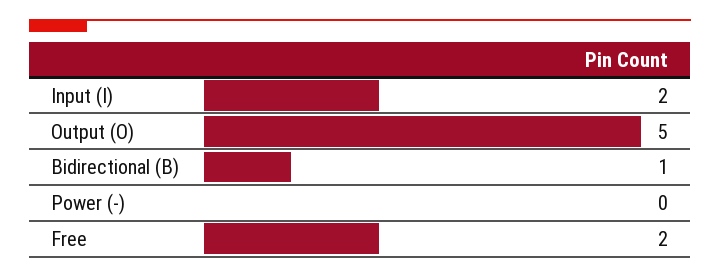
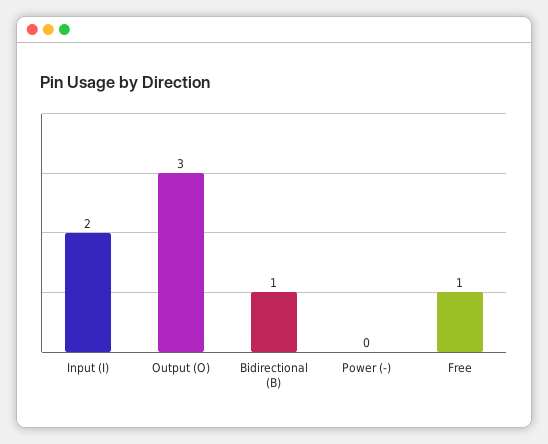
  {
    "Input (I)": 2,
-   "Output (O)": 5,
+   "Output (O)": 3,
    "Bidirectional (B)": 1,
    "Power (-)": 0,
-   "Free": 2
+   "Free": 1
  }

